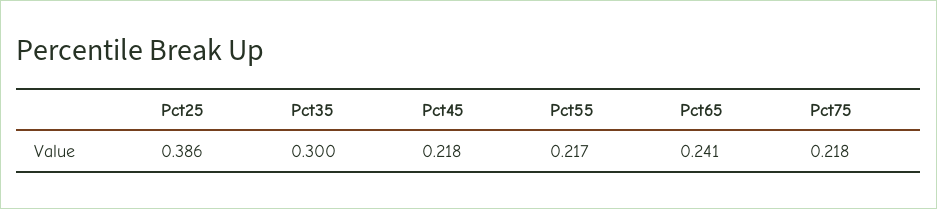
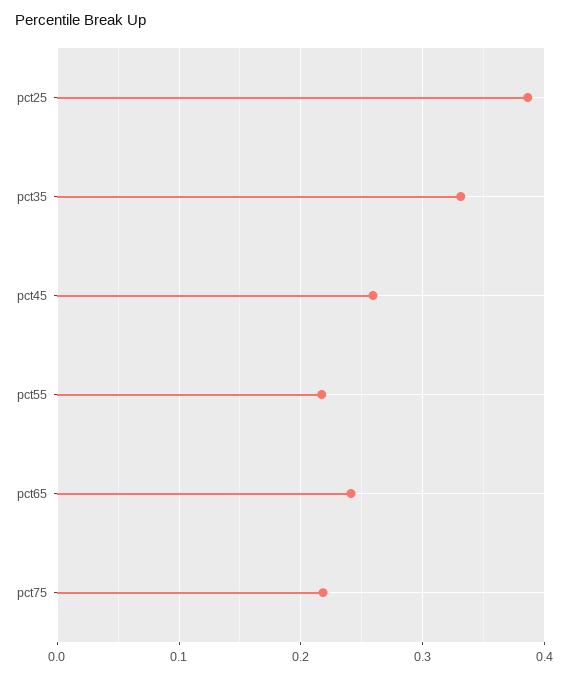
  {
    "Pct25": 0.386,
-   "Pct35": 0.3,
+   "Pct35": 0.33,
-   "Pct45": 0.218,
+   "Pct45": 0.26,
    "Pct55": 0.217,
    "Pct65": 0.241,
    "Pct75": 0.218
  }

